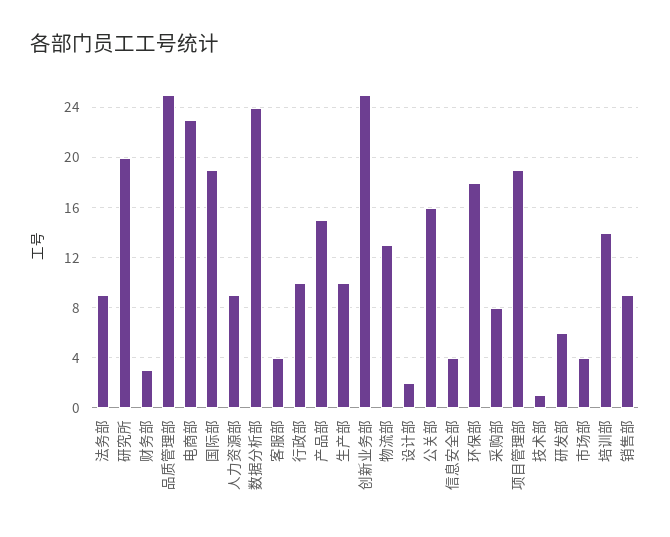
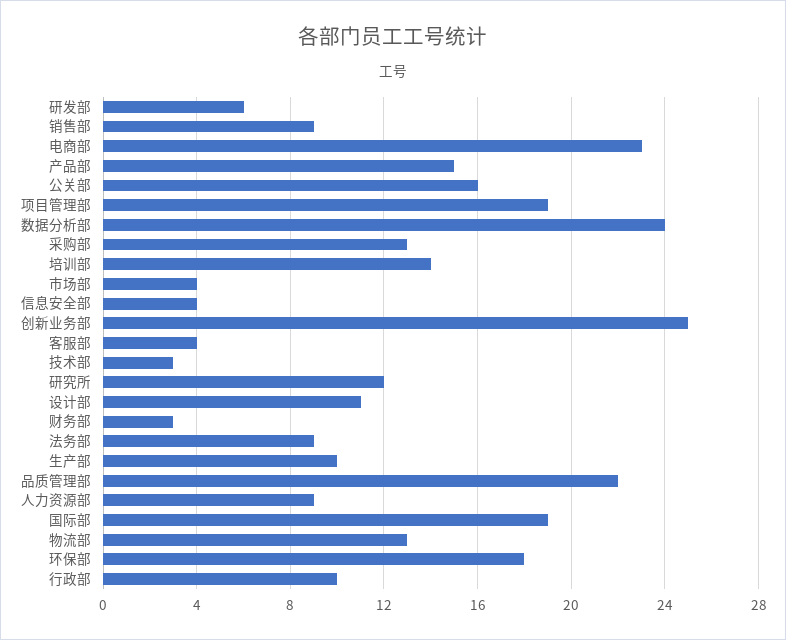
  {
    "法务部": 9,
-   "研究所": 20,
+   "研究所": 12,
    "财务部": 3,
-   "品质管理部": 25,
+   "品质管理部": 22,
    "电商部": 23,
    "国际部": 19,
    "人力资源部": 9,
    "数据分析部": 24,
    "客服部": 4,
    "行政部": 10,
    "产品部": 15,
    "生产部": 10,
    "创新业务部": 25,
    "物流部": 13,
-   "设计部": 2,
+   "设计部": 11,
    "公关部": 16,
    "信息安全部": 4,
    "环保部": 18,
-   "采购部": 8,
+   "采购部": 13,
    "项目管理部": 19,
-   "技术部": 1,
+   "技术部": 3,
    "研发部": 6,
    "市场部": 4,
    "培训部": 14,
    "销售部": 9
  }

